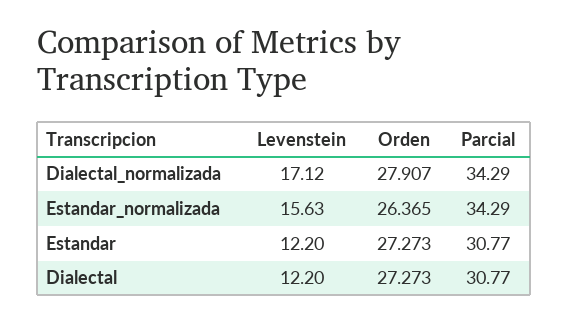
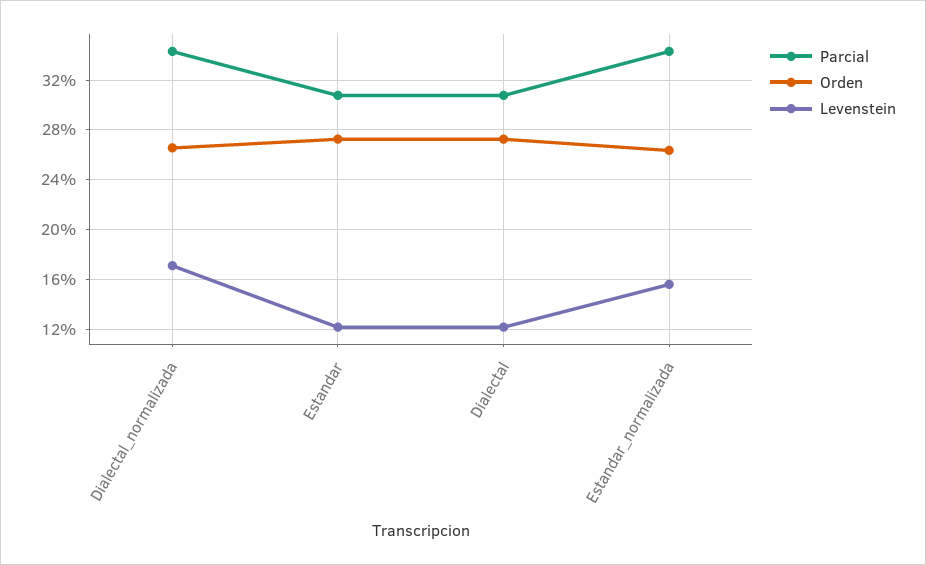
  {
    "Levenstein": {
      "Dialectal_normalizada": 17.12,
      "Estandar_normalizada": 15.63,
      "Estandar": 12.2,
      "Dialectal": 12.2
    },
    "Orden": {
-     "Dialectal_normalizada": 27.907,
+     "Dialectal_normalizada": 26.5,
      "Estandar_normalizada": 26.365,
      "Estandar": 27.273,
      "Dialectal": 27.273
    },
    "Parcial": {
      "Dialectal_normalizada": 34.29,
      "Estandar_normalizada": 34.29,
      "Estandar": 30.77,
      "Dialectal": 30.77
    }
  }

